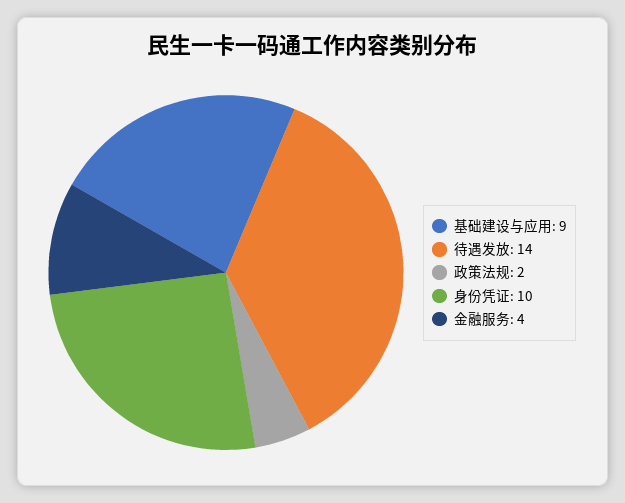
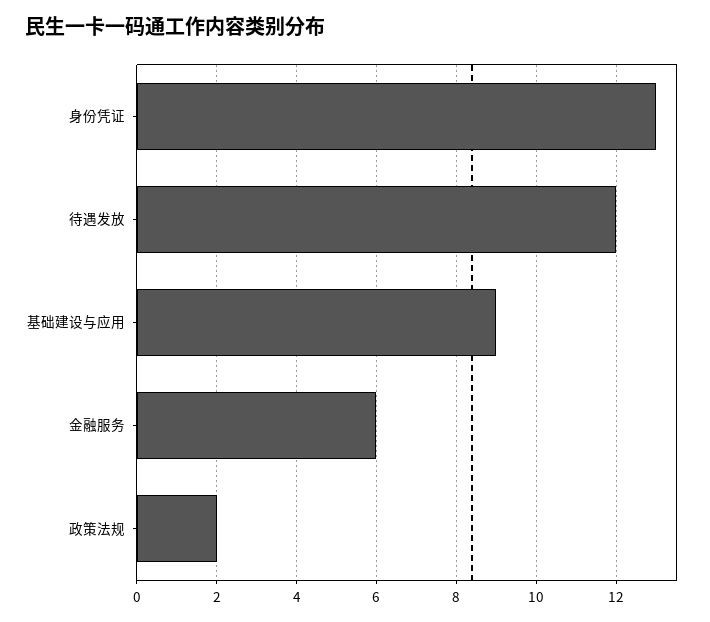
  {
    "基础建设与应用": 9,
-   "待遇发放": 14,
+   "待遇发放": 12,
    "政策法规": 2,
-   "身份凭证": 10,
+   "身份凭证": 13,
-   "金融服务": 4
+   "金融服务": 6
  }

